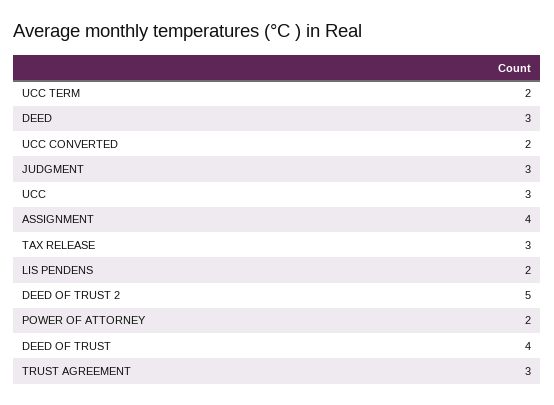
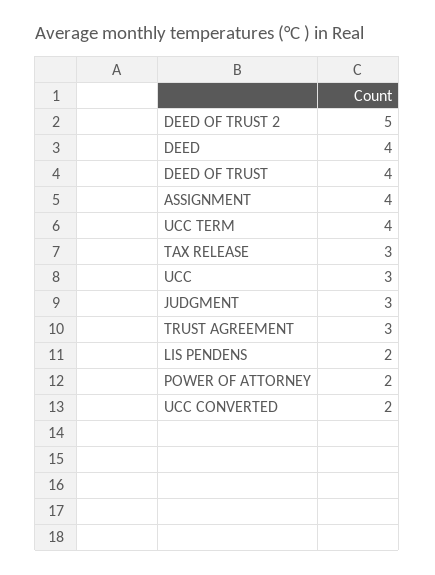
  {
-   "UCC TERM": 2,
+   "UCC TERM": 4,
-   "DEED": 3,
+   "DEED": 4,
    "UCC CONVERTED": 2,
    "JUDGMENT": 3,
    "UCC": 3,
    "ASSIGNMENT": 4,
    "TAX RELEASE": 3,
    "LIS PENDENS": 2,
    "DEED OF TRUST 2": 5,
    "POWER OF ATTORNEY": 2,
    "DEED OF TRUST": 4,
    "TRUST AGREEMENT": 3
  }

